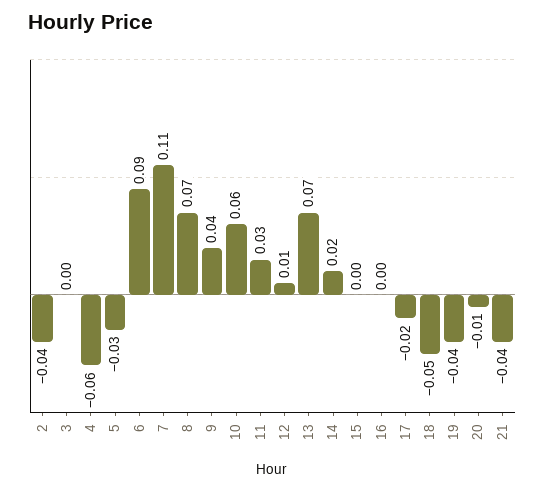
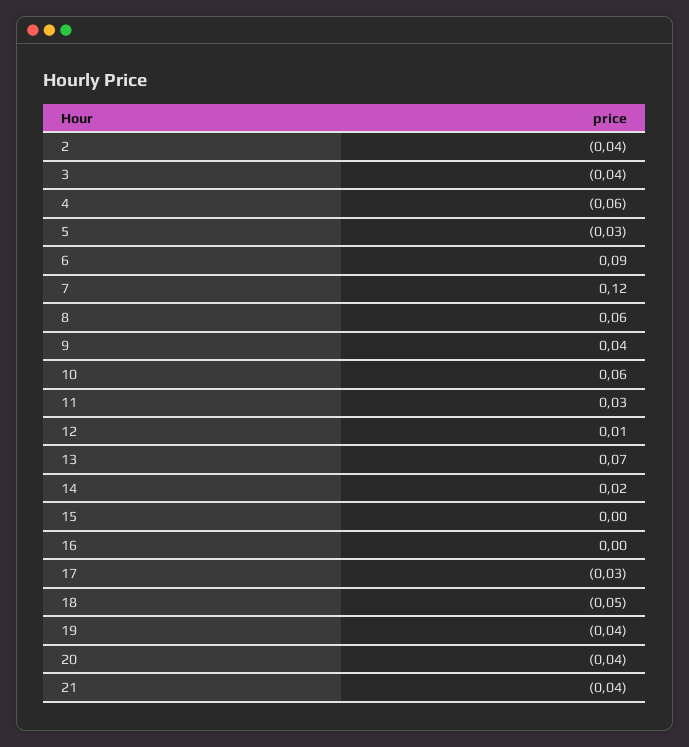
  {
    "2": -0.04,
-   "3": 0,
+   "3": -0.04,
    "4": -0.06,
    "5": -0.03,
    "6": 0.09,
-   "7": 0.11,
+   "7": 0.12,
-   "8": 0.07,
+   "8": 0.06,
    "9": 0.04,
    "10": 0.06,
    "11": 0.03,
    "12": 0.01,
    "13": 0.07,
    "14": 0.02,
    "15": 0,
    "16": 0,
-   "17": -0.02,
+   "17": -0.03,
    "18": -0.05,
    "19": -0.04,
-   "20": -0.01,
+   "20": -0.04,
    "21": -0.04
  }

